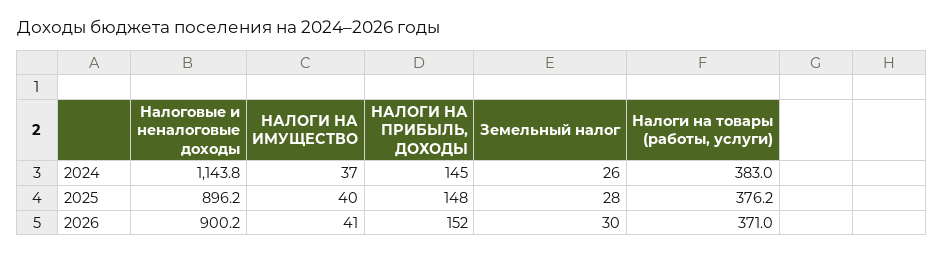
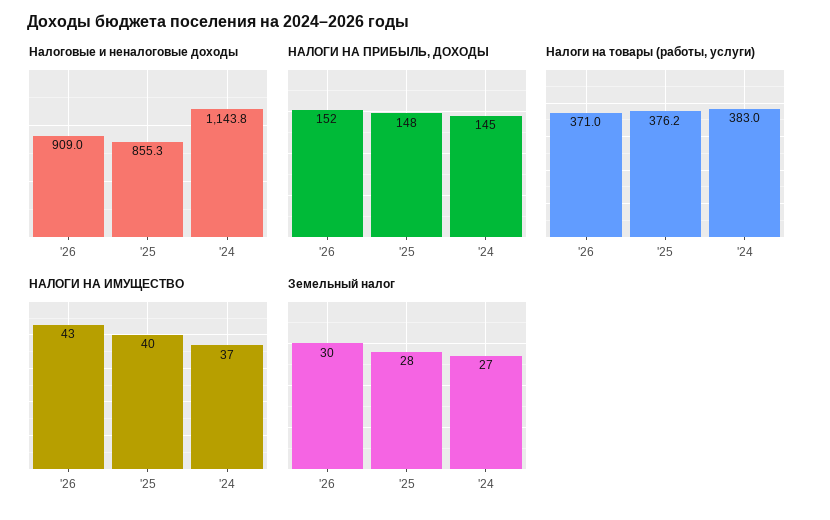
  {
    "Налоговые и неналоговые доходы": {
      "2024": 1143.8,
-     "2025": 896.2,
+     "2025": 855.3,
-     "2026": 900.2
+     "2026": 909
    },
    "НАЛОГИ НА ИМУЩЕСТВО": {
      "2024": 37,
      "2025": 40,
-     "2026": 41
+     "2026": 43
    },
    "НАЛОГИ НА ПРИБЫЛЬ, ДОХОДЫ": {
      "2024": 145,
      "2025": 148,
      "2026": 152
    },
    "Земельный налог": {
-     "2024": 26,
+     "2024": 27,
      "2025": 28,
      "2026": 30
    },
    "Налоги на товары (работы, услуги)": {
      "2024": 383,
      "2025": 376.2,
      "2026": 371
    }
  }

